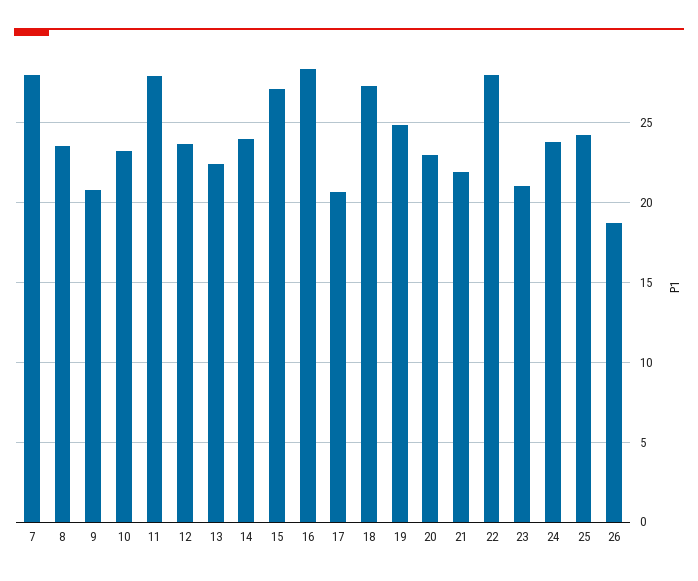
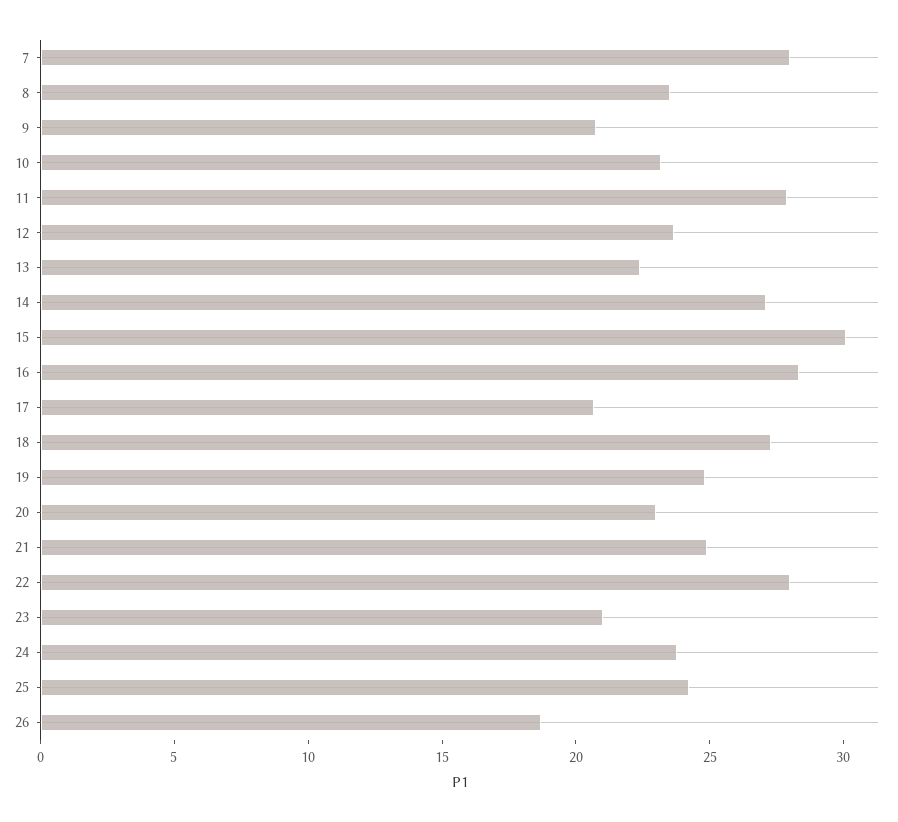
  {
    "7": 28,
    "8": 23.5,
    "9": 21,
    "10": 23,
    "11": 28,
    "12": 23.5,
    "13": 22.5,
-   "14": 24,
+   "14": 27,
-   "15": 27,
+   "15": 30,
    "16": 28.5,
    "17": 20.5,
    "18": 27.5,
    "19": 25,
    "20": 23,
-   "21": 22,
+   "21": 25,
    "22": 28,
    "23": 21,
    "24": 24,
    "25": 24,
    "26": 18.5
  }

